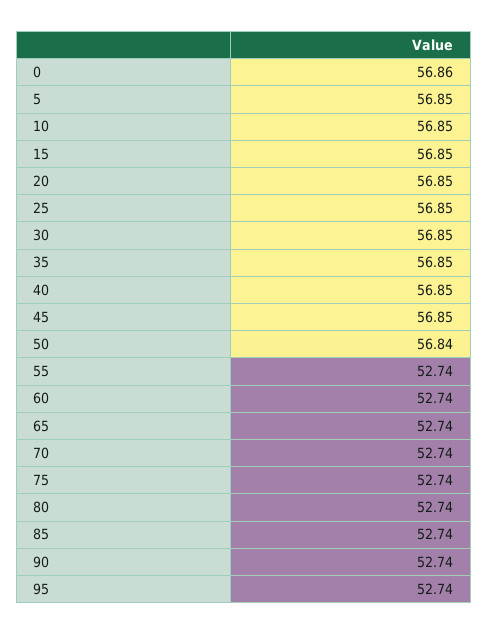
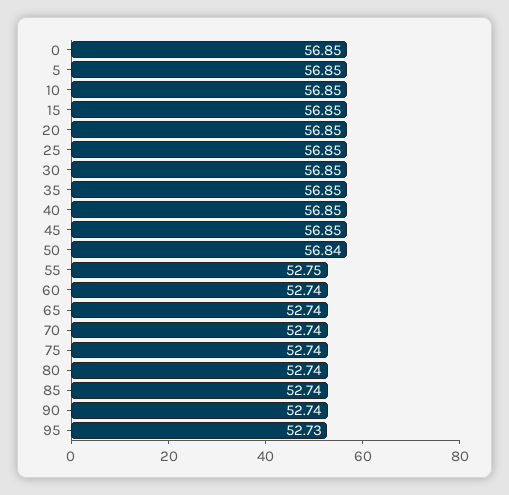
  {
-   "0": 56.86,
+   "0": 56.85,
    "5": 56.85,
    "10": 56.85,
    "15": 56.85,
    "20": 56.85,
    "25": 56.85,
    "30": 56.85,
    "35": 56.85,
    "40": 56.85,
    "45": 56.85,
    "50": 56.84,
-   "55": 52.74,
+   "55": 52.75,
    "60": 52.74,
    "65": 52.74,
    "70": 52.74,
    "75": 52.74,
    "80": 52.74,
    "85": 52.74,
    "90": 52.74,
-   "95": 52.74
+   "95": 52.73
  }

